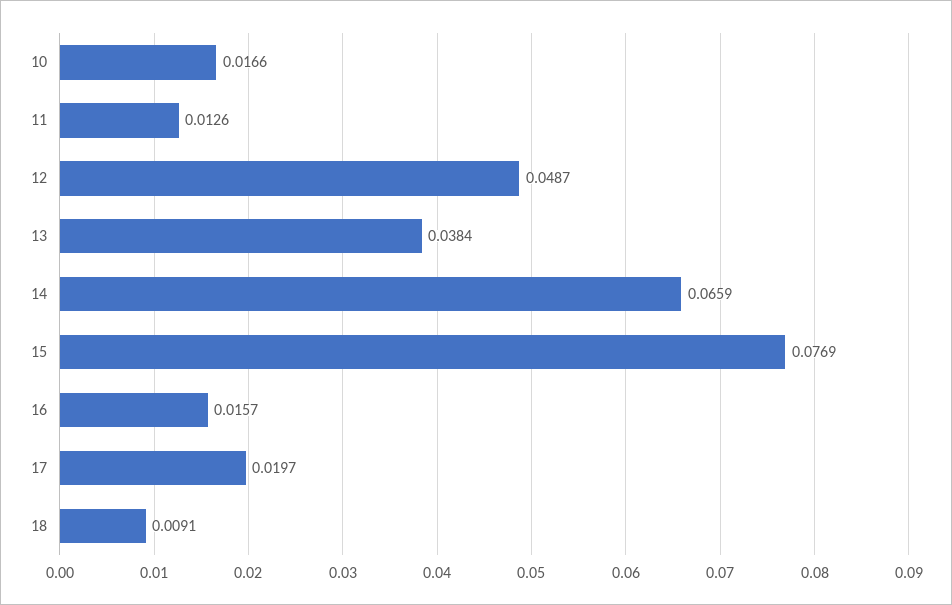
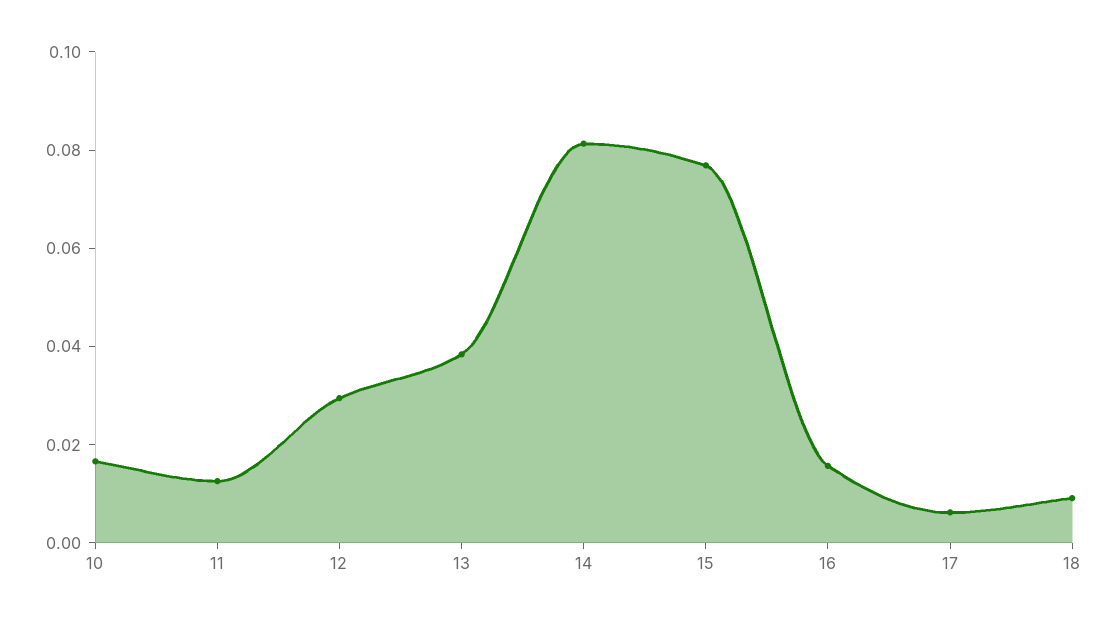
  {
    "10": 0.0166,
    "11": 0.0126,
-   "12": 0.0487,
+   "12": 0.03,
    "13": 0.0384,
-   "14": 0.0659,
+   "14": 0.08,
    "15": 0.0769,
    "16": 0.0157,
-   "17": 0.0197,
+   "17": 0.005,
    "18": 0.0091
  }

